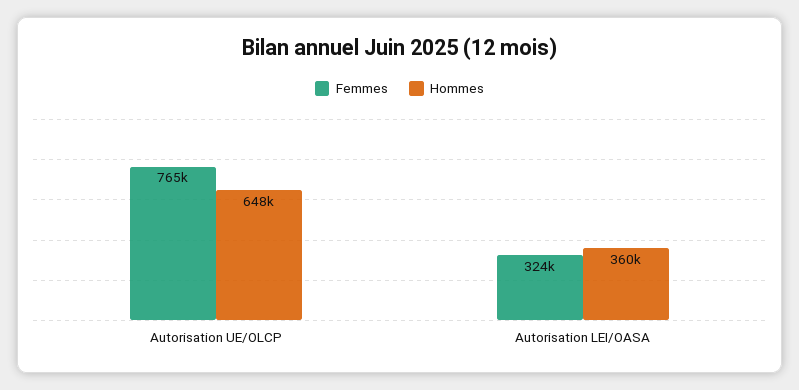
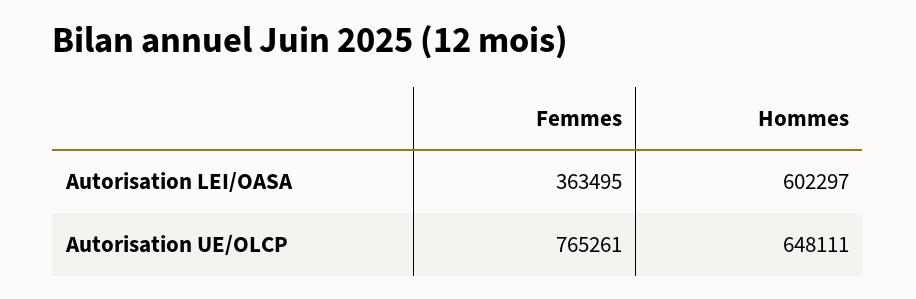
  {
    "Femmes": {
      "Autorisation UE/OLCP": 765261,
-     "Autorisation LEI/OASA": 324000
+     "Autorisation LEI/OASA": 363495
    },
    "Hommes": {
      "Autorisation UE/OLCP": 648111,
-     "Autorisation LEI/OASA": 360000
+     "Autorisation LEI/OASA": 602297
    }
  }

